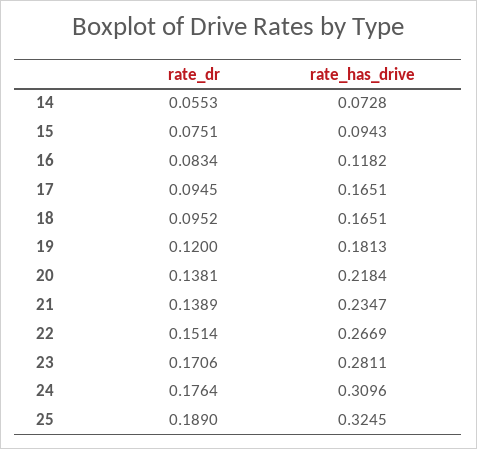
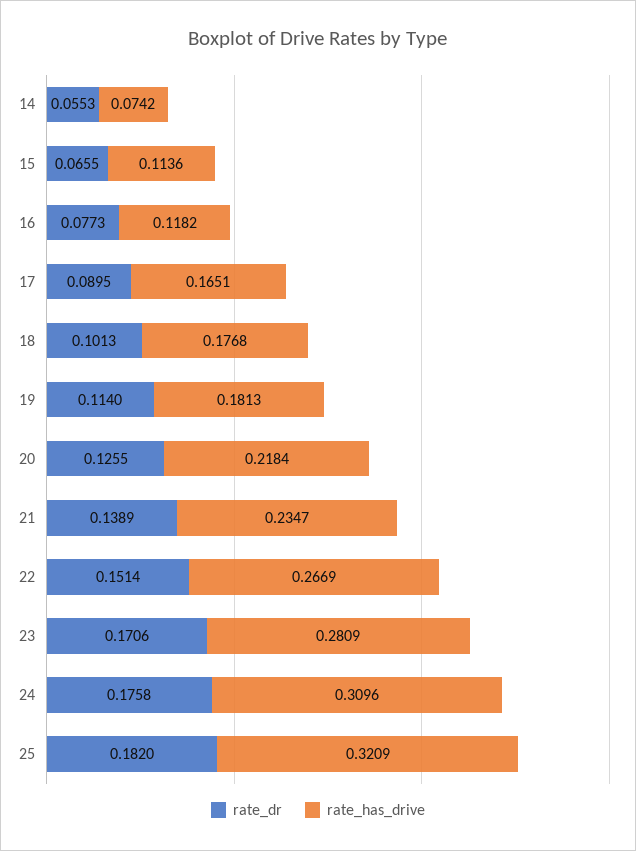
  {
    "rate_dr": {
      "14": 0.0553,
-     "15": 0.0751,
+     "15": 0.0655,
-     "16": 0.0834,
+     "16": 0.0773,
-     "17": 0.0945,
+     "17": 0.0895,
-     "18": 0.0952,
+     "18": 0.1013,
-     "19": 0.12,
+     "19": 0.114,
-     "20": 0.1381,
+     "20": 0.1255,
      "21": 0.1389,
      "22": 0.1514,
      "23": 0.1706,
-     "24": 0.1764,
+     "24": 0.1758,
-     "25": 0.189
+     "25": 0.182
    },
    "rate_has_drive": {
-     "14": 0.0728,
+     "14": 0.0742,
-     "15": 0.0943,
+     "15": 0.1136,
      "16": 0.1182,
      "17": 0.1651,
-     "18": 0.1651,
+     "18": 0.1768,
      "19": 0.1813,
      "20": 0.2184,
      "21": 0.2347,
      "22": 0.2669,
-     "23": 0.2811,
+     "23": 0.2809,
      "24": 0.3096,
-     "25": 0.3245
+     "25": 0.3209
    }
  }

